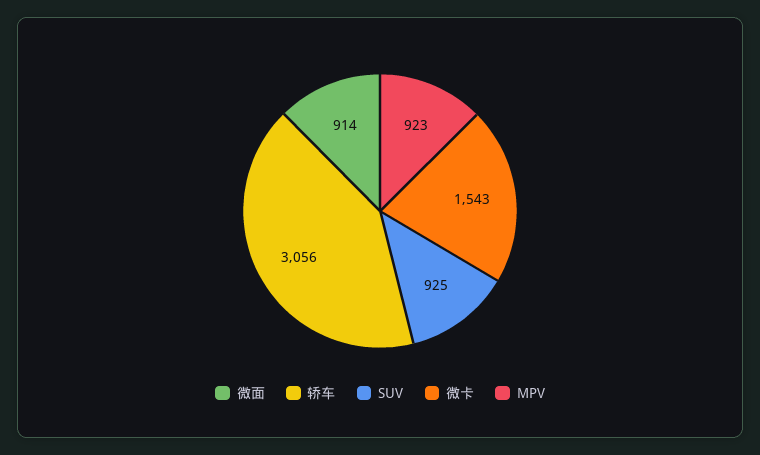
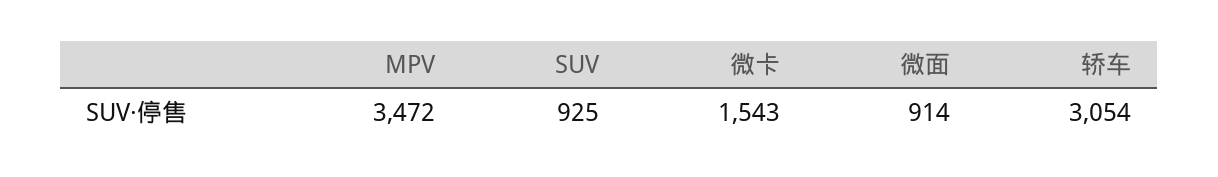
  {
    "微面": 914,
-   "轿车": 3056,
+   "轿车": 3054,
    "SUV": 925,
    "微卡": 1543,
-   "MPV": 923
+   "MPV": 3472
  }

